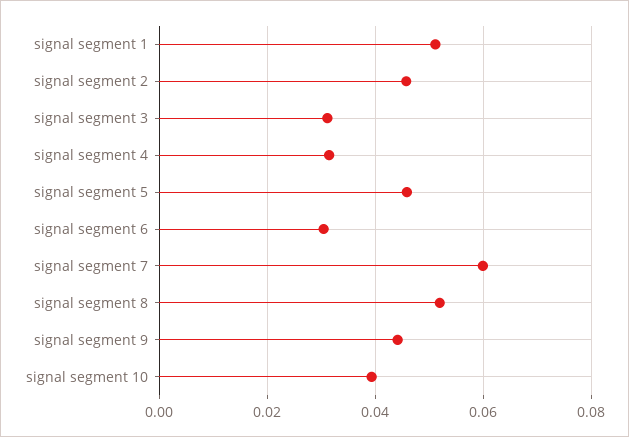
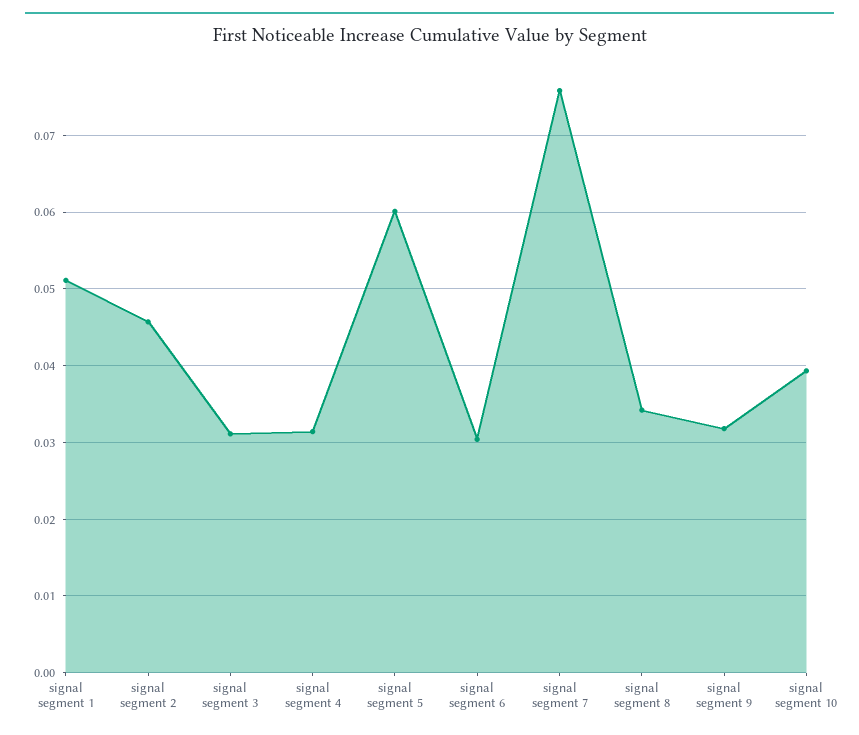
  {
    "signal segment 1": 0.051,
    "signal segment 2": 0.046,
    "signal segment 3": 0.031,
    "signal segment 4": 0.031,
-   "signal segment 5": 0.046,
+   "signal segment 5": 0.06,
    "signal segment 6": 0.03,
-   "signal segment 7": 0.06,
+   "signal segment 7": 0.076,
-   "signal segment 8": 0.052,
+   "signal segment 8": 0.034,
-   "signal segment 9": 0.044,
+   "signal segment 9": 0.032,
    "signal segment 10": 0.039
  }

